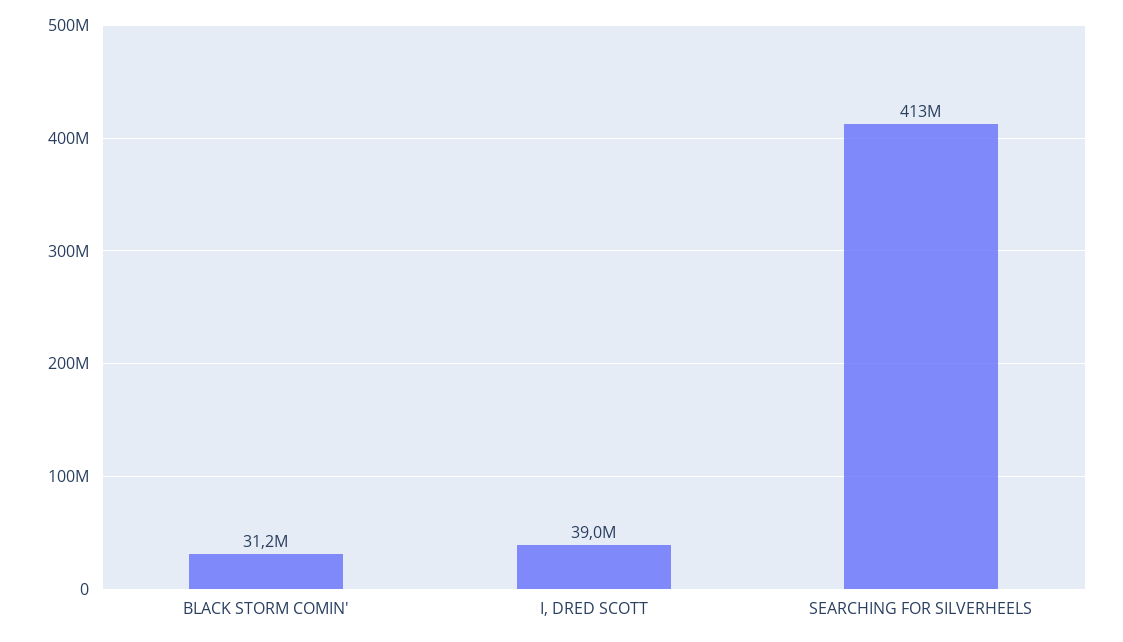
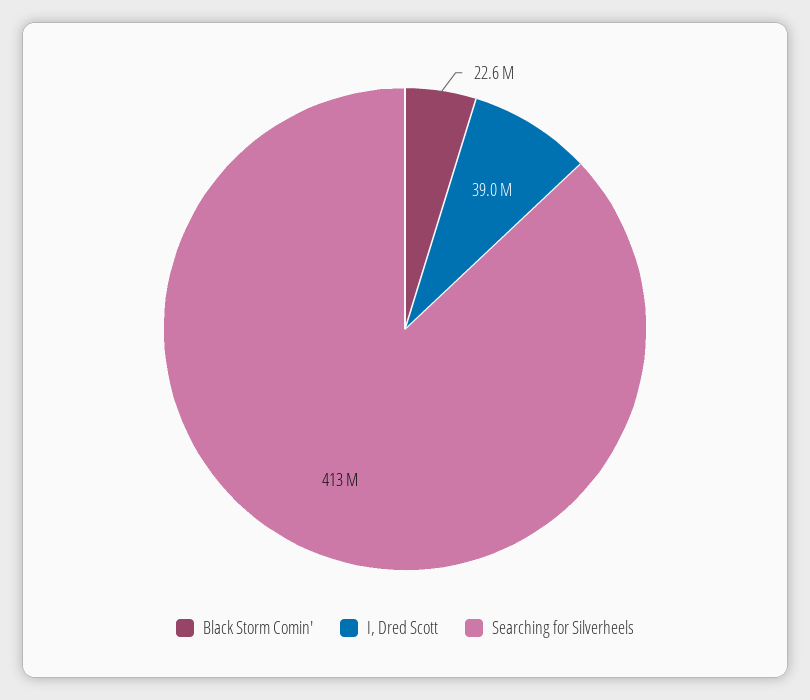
  {
-   "BLACK STORM COMIN'": 31200000,
+   "BLACK STORM COMIN'": 22600000,
    "I, DRED SCOTT": 39000000,
    "SEARCHING FOR SILVERHEELS": 413000000
  }

